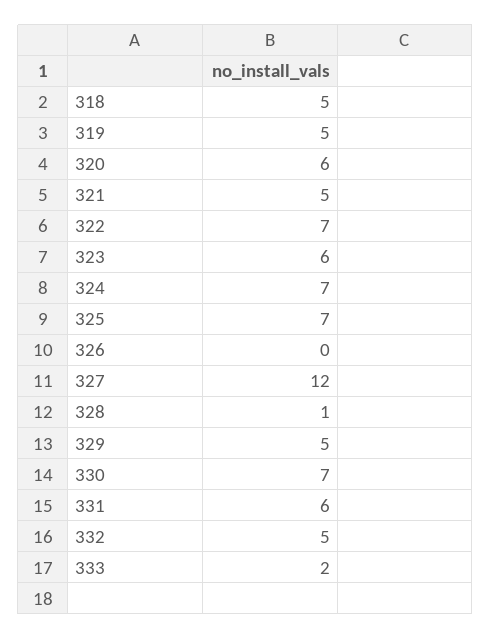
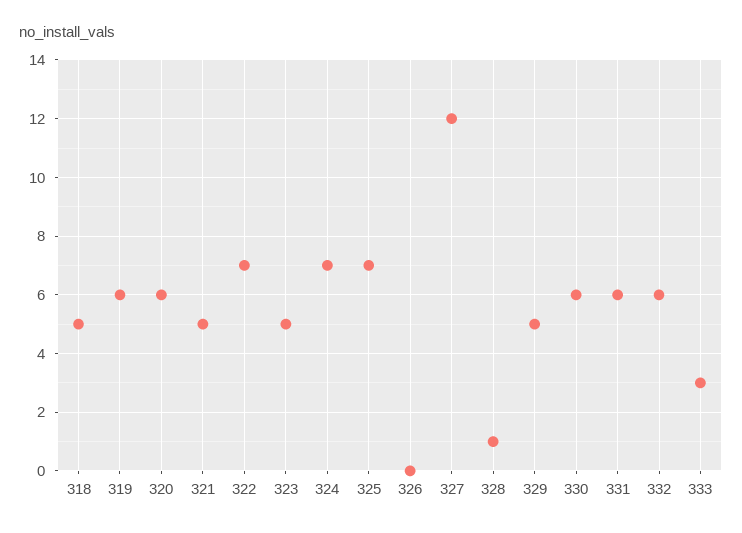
  {
    "318": 5,
-   "319": 5,
+   "319": 6,
    "320": 6,
    "321": 5,
    "322": 7,
-   "323": 6,
+   "323": 5,
    "324": 7,
    "325": 7,
    "326": 0,
    "327": 12,
    "328": 1,
    "329": 5,
-   "330": 7,
+   "330": 6,
    "331": 6,
-   "332": 5,
+   "332": 6,
-   "333": 2
+   "333": 3
  }

